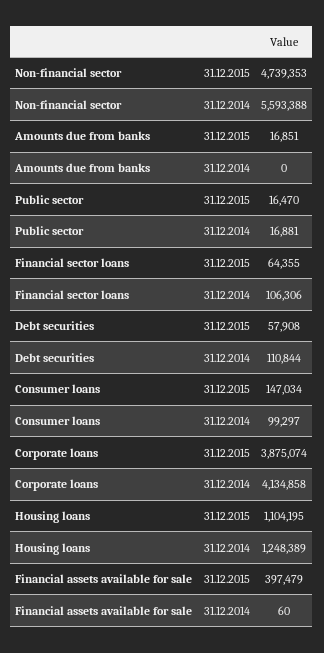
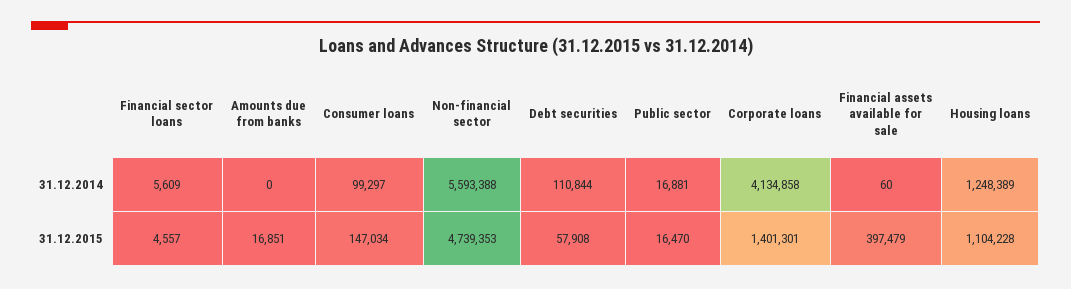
  {
    "Non-financial sector": {
      "31.12.2015": 4739353,
      "31.12.2014": 5593388
    },
    "Amounts due from banks": {
      "31.12.2015": 16851,
      "31.12.2014": 0
    },
    "Public sector": {
      "31.12.2015": 16470,
      "31.12.2014": 16881
    },
    "Financial sector loans": {
-     "31.12.2015": 64355,
+     "31.12.2015": 4557,
-     "31.12.2014": 106306
+     "31.12.2014": 5609
    },
    "Debt securities": {
      "31.12.2015": 57908,
      "31.12.2014": 110844
    },
    "Consumer loans": {
      "31.12.2015": 147034,
      "31.12.2014": 99297
    },
    "Corporate loans": {
-     "31.12.2015": 3875074,
+     "31.12.2015": 1401301,
      "31.12.2014": 4134858
    },
    "Housing loans": {
-     "31.12.2015": 1104195,
+     "31.12.2015": 1104228,
      "31.12.2014": 1248389
    },
    "Financial assets available for sale": {
      "31.12.2015": 397479,
      "31.12.2014": 60
    }
  }

